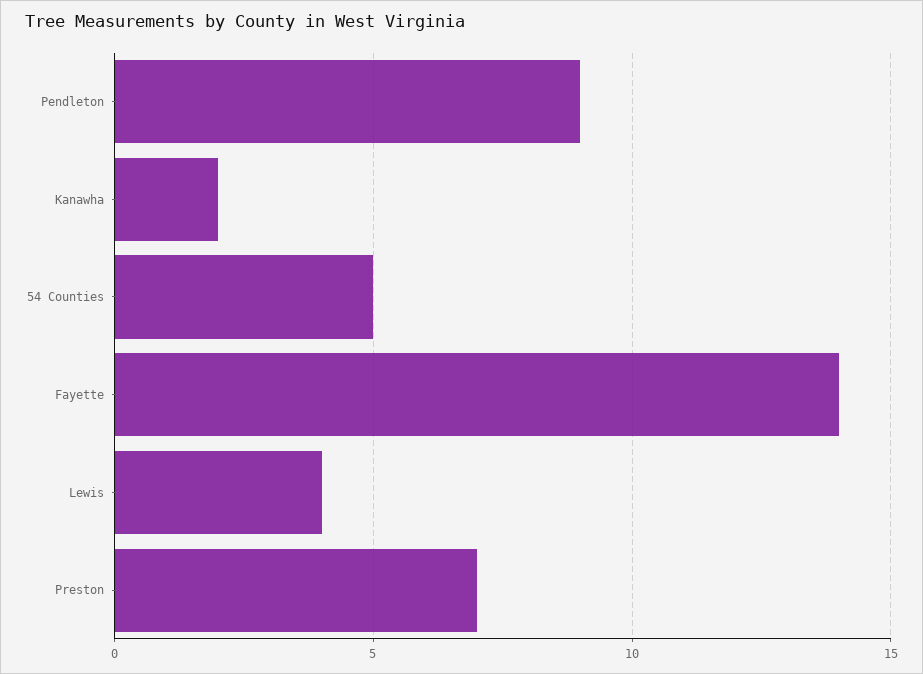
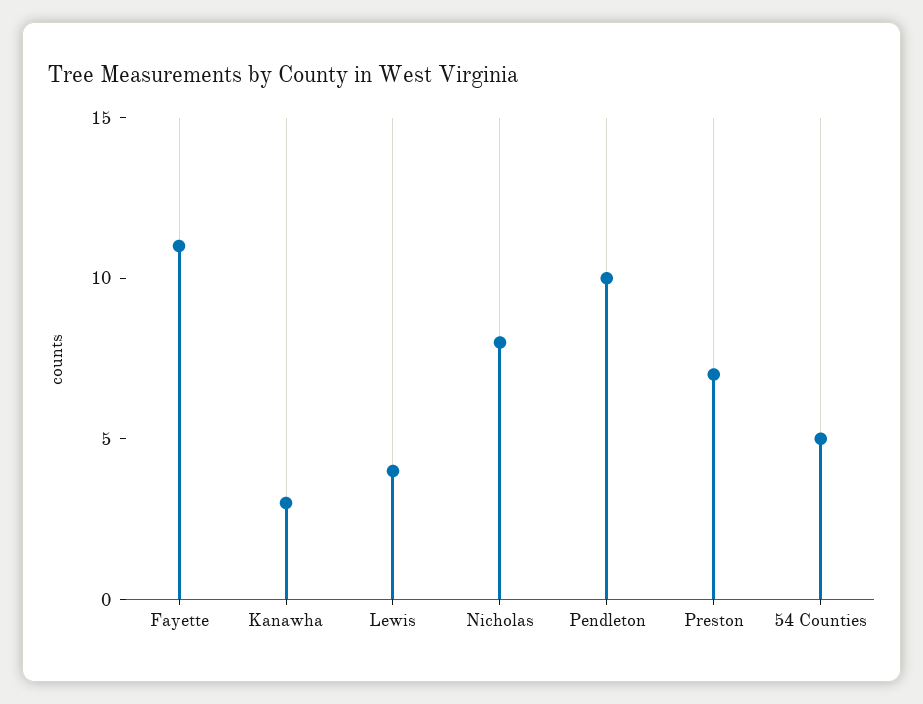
  {
-   "Pendleton": 9,
+   "Pendleton": 10,
-   "Kanawha": 2,
+   "Kanawha": 3,
    "54 Counties": 5,
-   "Fayette": 14,
+   "Fayette": 11,
    "Lewis": 4,
-   "Preston": 7
+   "Preston": 7,
+   "Nicholas": 8
  }

